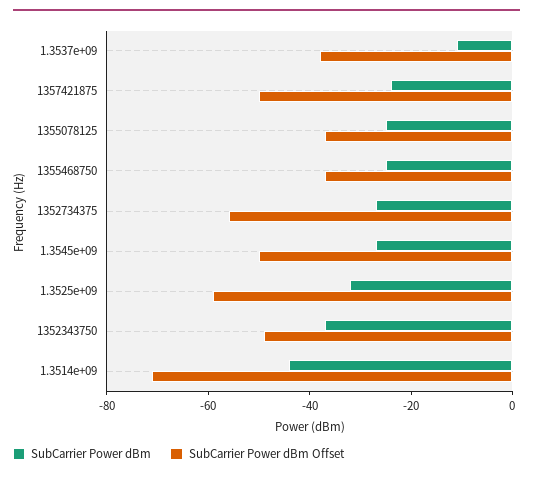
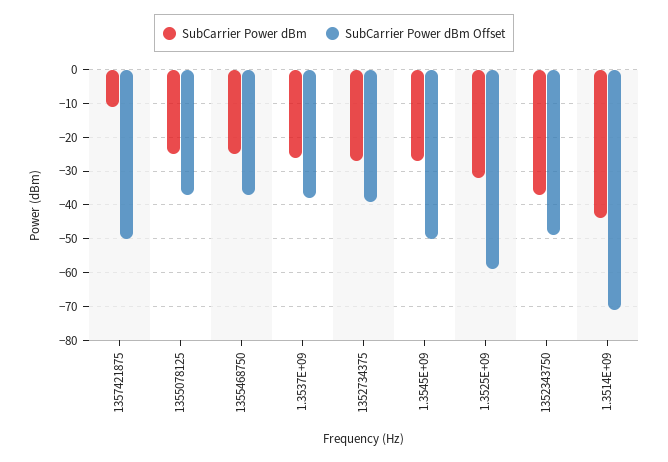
  {
    "SubCarrier Power dBm": {
-     "1.3537e+09": -10,
+     "1.3537e+09": -25,
-     "1357421875": -25,
+     "1357421875": -10,
      "1355078125": -25,
      "1355468750": -25,
      "1352734375": -25,
      "1.3545e+09": -25,
      "1.3525e+09": -30,
      "1352343750": -35,
      "1.3514e+09": -45
    },
    "SubCarrier Power dBm Offset": {
      "1.3537e+09": -40,
      "1357421875": -50,
      "1355078125": -35,
      "1355468750": -35,
-     "1352734375": -55,
+     "1352734375": -40,
      "1.3545e+09": -50,
      "1.3525e+09": -60,
      "1352343750": -50,
      "1.3514e+09": -70
    }
  }

